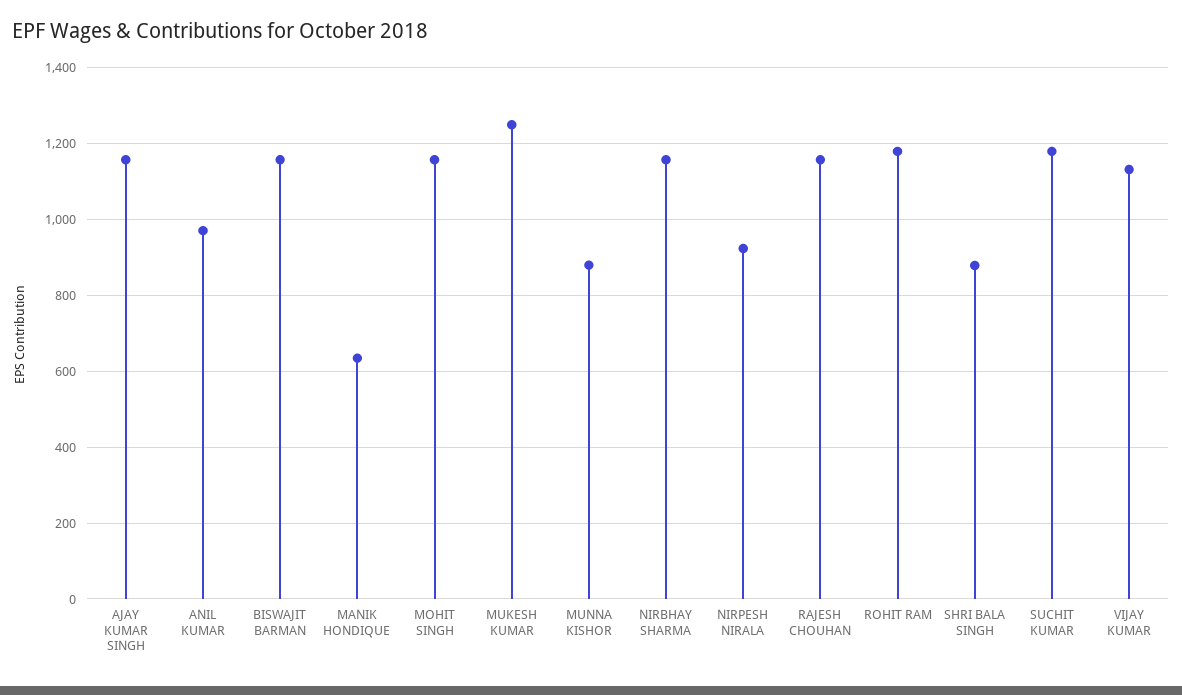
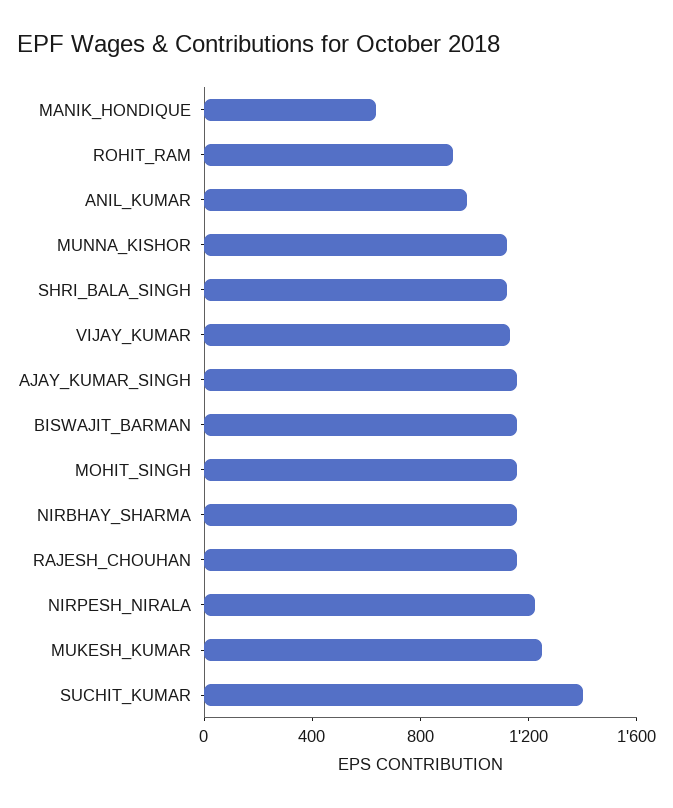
  {
    "AJAY KUMAR SINGH": 1160,
    "ANIL KUMAR": 980,
    "BISWAJIT BARMAN": 1160,
    "MANIK HONDIQUE": 640,
    "MOHIT SINGH": 1160,
    "MUKESH KUMAR": 1260,
-   "MUNNA KISHOR": 880,
+   "MUNNA KISHOR": 1100,
    "NIRBHAY SHARMA": 1160,
-   "NIRPESH NIRALA": 920,
+   "NIRPESH NIRALA": 1200,
    "RAJESH CHOUHAN": 1160,
-   "ROHIT RAM": 1180,
+   "ROHIT RAM": 900,
-   "SHRI BALA SINGH": 880,
+   "SHRI BALA SINGH": 1100,
-   "SUCHIT KUMAR": 1180,
+   "SUCHIT KUMAR": 1400,
    "VIJAY KUMAR": 1140
  }

